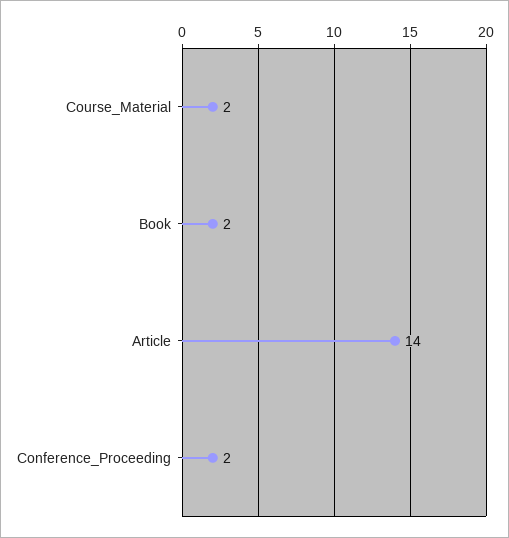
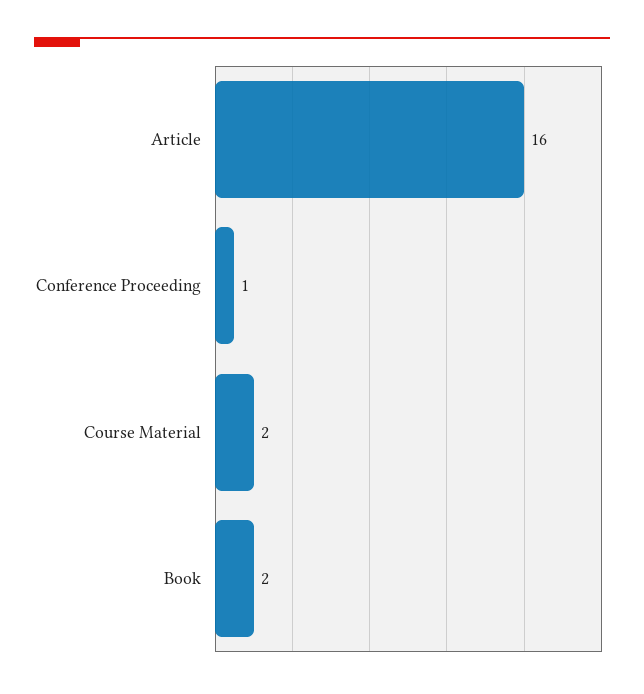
  {
    "Course_Material": 2,
    "Book": 2,
-   "Article": 14,
+   "Article": 16,
-   "Conference_Proceeding": 2
+   "Conference_Proceeding": 1
  }

